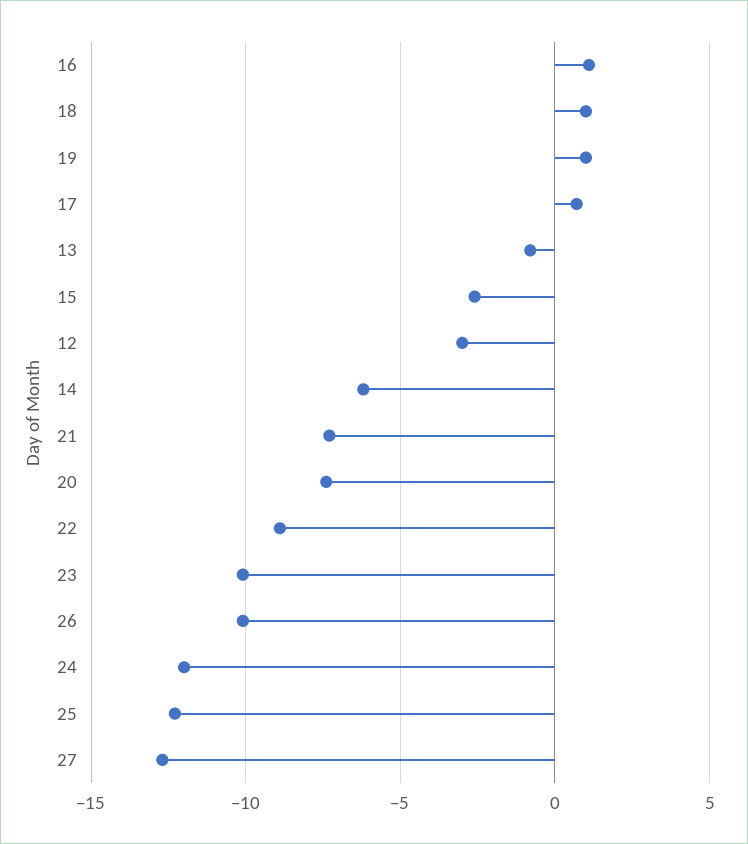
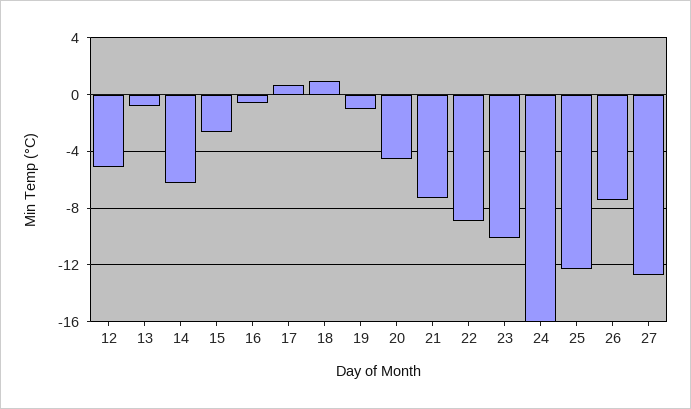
  {
-   "16": 1,
+   "16": -0.5,
    "18": 1,
-   "19": 1,
+   "19": -1,
    "17": 0.5,
    "13": -1,
    "15": -2.5,
-   "12": -3,
+   "12": -5,
    "14": -6,
    "21": -7.5,
-   "20": -7.5,
+   "20": -4.5,
    "22": -9,
    "23": -10,
-   "26": -10,
+   "26": -7.5,
-   "24": -12,
+   "24": -16,
    "25": -12.5,
    "27": -12.5
  }

